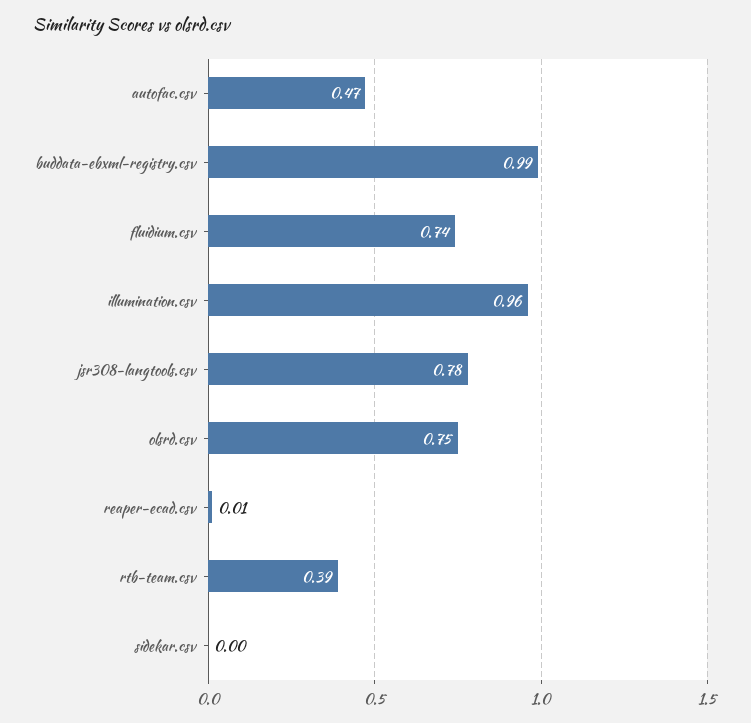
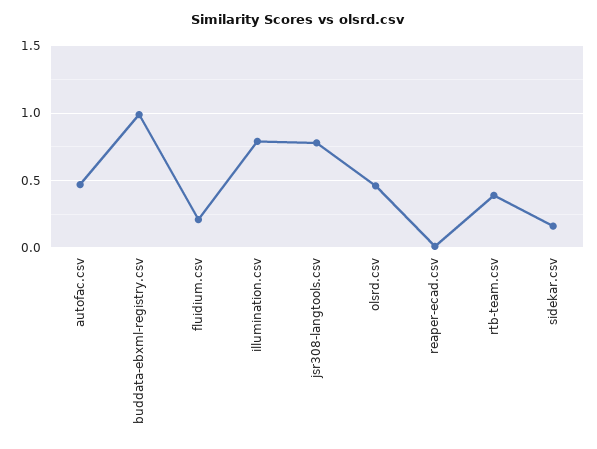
  {
    "autofac.csv": 0.47,
    "buddata-ebxml-registry.csv": 0.99,
-   "fluidium.csv": 0.74,
+   "fluidium.csv": 0.2,
-   "illumination.csv": 0.96,
+   "illumination.csv": 0.8,
    "jsr308-langtools.csv": 0.78,
-   "olsrd.csv": 0.75,
+   "olsrd.csv": 0.45,
    "reaper-ecad.csv": 0.01,
    "rtb-team.csv": 0.39,
-   "sidekar.csv": 0
+   "sidekar.csv": 0.15
  }

